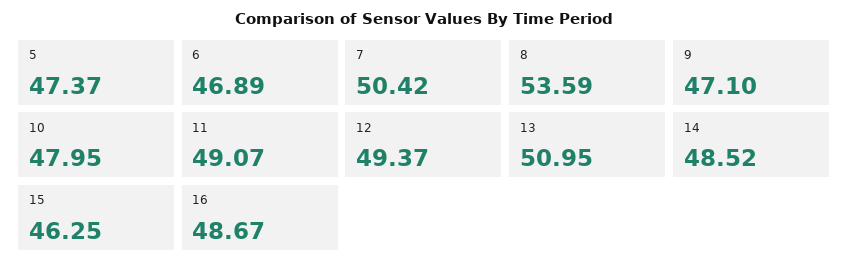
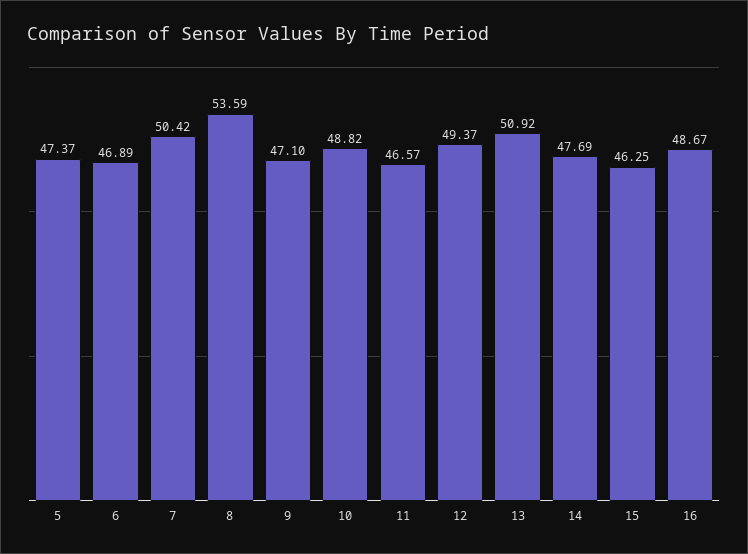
  {
    "5": 47.37,
    "6": 46.89,
    "7": 50.42,
    "8": 53.59,
    "9": 47.1,
-   "10": 47.95,
+   "10": 48.82,
-   "11": 49.07,
+   "11": 46.57,
    "12": 49.37,
-   "13": 50.95,
+   "13": 50.92,
-   "14": 48.52,
+   "14": 47.69,
    "15": 46.25,
    "16": 48.67
  }

